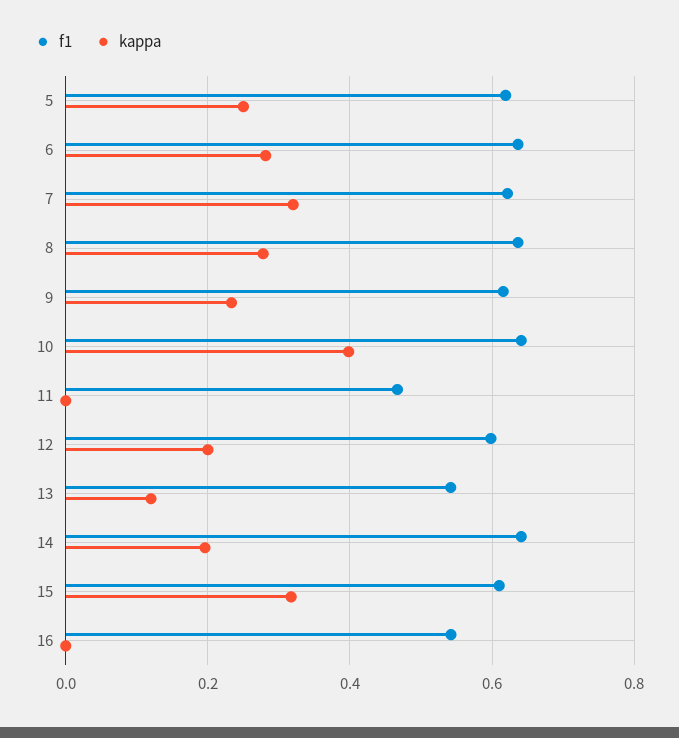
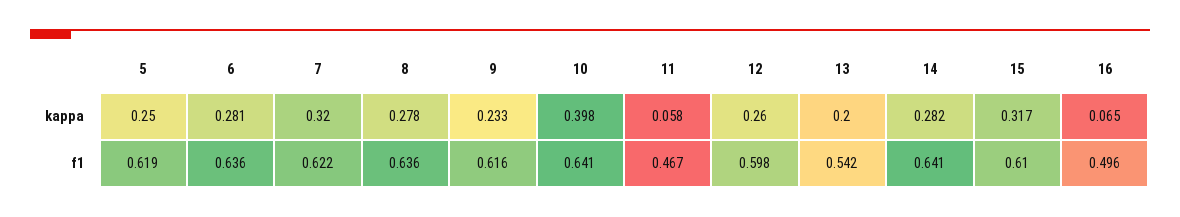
  {
    "f1": {
      "5": 0.619,
      "6": 0.636,
      "7": 0.622,
      "8": 0.636,
      "9": 0.616,
      "10": 0.641,
      "11": 0.467,
      "12": 0.598,
      "13": 0.542,
      "14": 0.641,
      "15": 0.61,
-     "16": 0.54
+     "16": 0.496
    },
    "kappa": {
      "5": 0.25,
      "6": 0.281,
      "7": 0.32,
      "8": 0.278,
      "9": 0.233,
      "10": 0.398,
-     "11": 0,
+     "11": 0.058,
-     "12": 0.2,
+     "12": 0.26,
-     "13": 0.12,
+     "13": 0.2,
-     "14": 0.2,
+     "14": 0.282,
      "15": 0.317,
-     "16": 0
+     "16": 0.065
    }
  }

